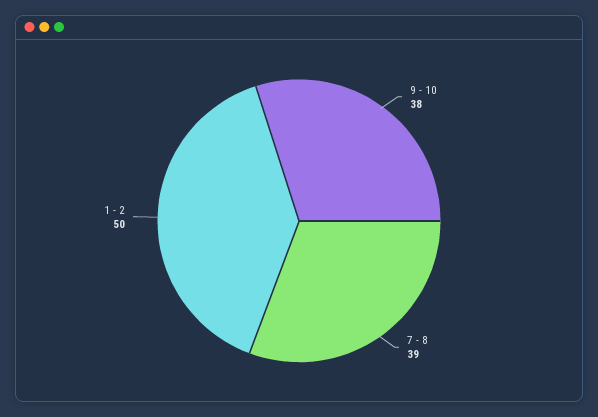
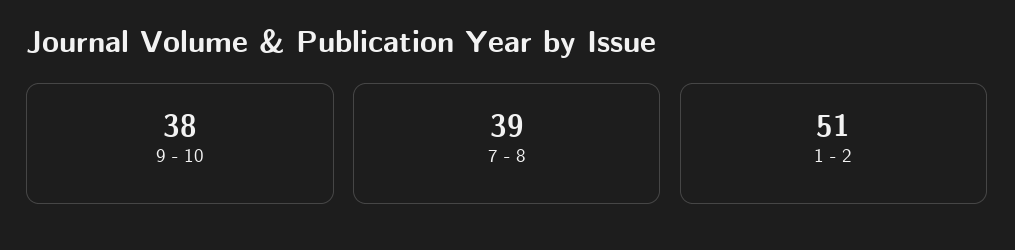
  {
    "9 - 10": 38,
    "7 - 8": 39,
-   "1 - 2": 50
+   "1 - 2": 51
  }

